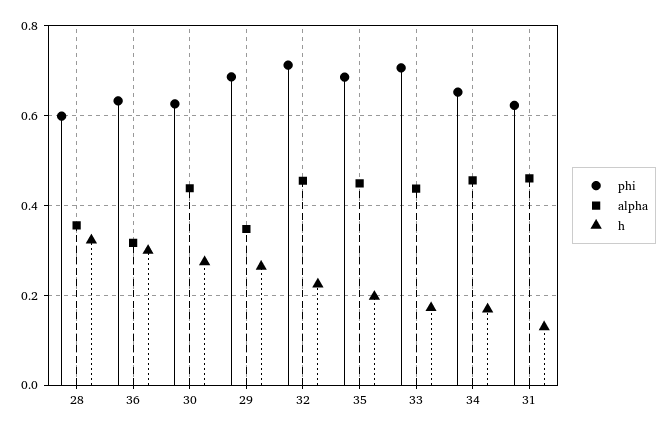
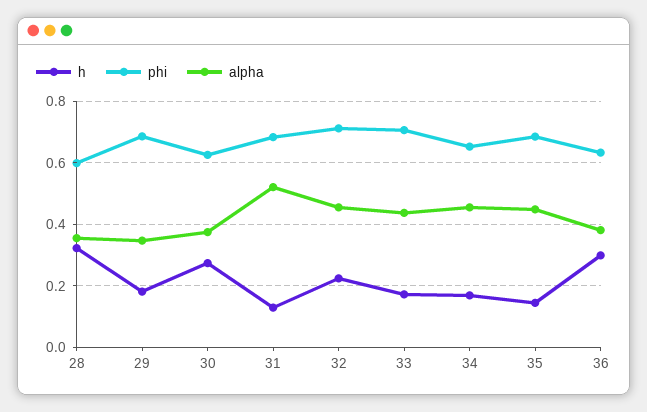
  {
    "phi": {
      "28": 0.6,
      "36": 0.64,
      "30": 0.62,
      "29": 0.68,
      "32": 0.72,
      "35": 0.68,
      "33": 0.7,
      "34": 0.66,
-     "31": 0.62
+     "31": 0.68
    },
    "alpha": {
      "28": 0.36,
-     "36": 0.32,
+     "36": 0.38,
-     "30": 0.44,
+     "30": 0.38,
      "29": 0.34,
      "32": 0.46,
      "35": 0.44,
      "33": 0.44,
      "34": 0.46,
-     "31": 0.46
+     "31": 0.52
    },
    "h": {
      "28": 0.32,
      "36": 0.3,
      "30": 0.28,
-     "29": 0.26,
+     "29": 0.18,
      "32": 0.22,
-     "35": 0.2,
+     "35": 0.14,
      "33": 0.18,
      "34": 0.16,
      "31": 0.12
    }
  }

